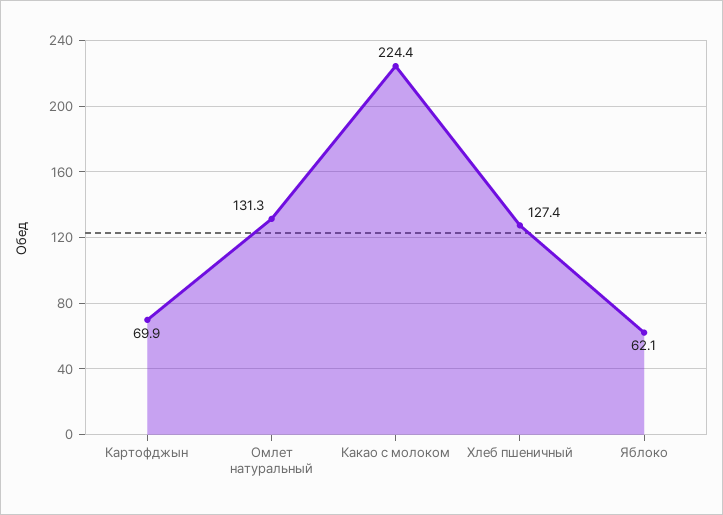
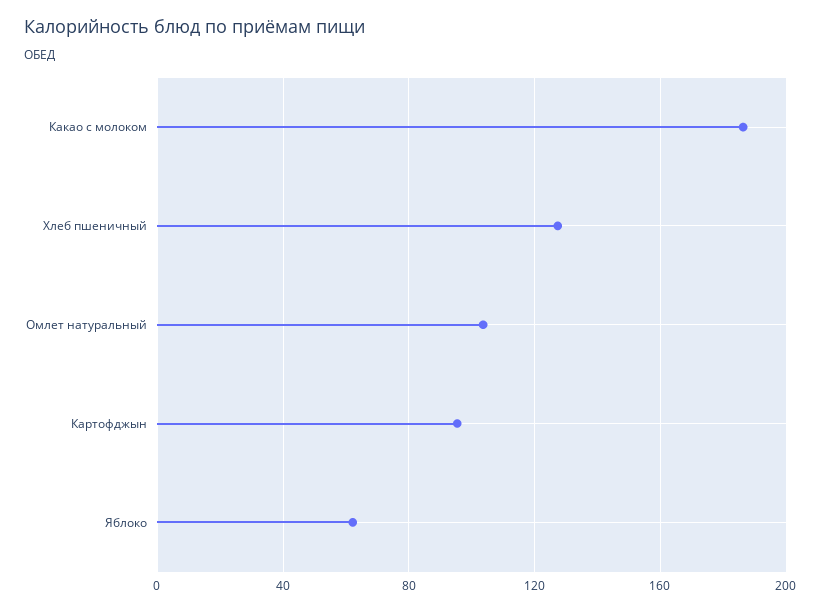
  {
-   "Картофджын": 69.9,
+   "Картофджын": 95,
-   "Омлет натуральный": 131.3,
+   "Омлет натуральный": 105,
-   "Какао с молоком": 224.4,
+   "Какао с молоком": 185,
    "Хлеб пшеничный": 127.4,
    "Яблоко": 62.1
  }

